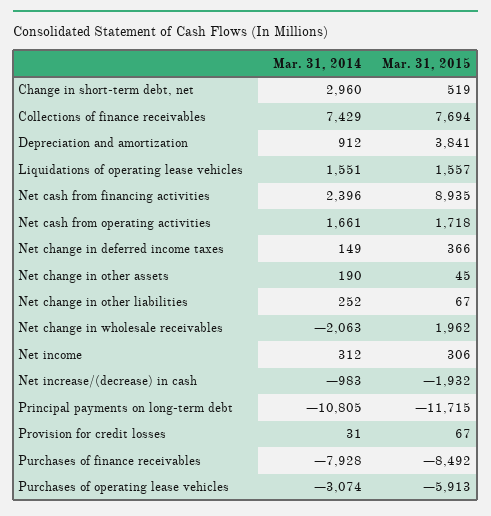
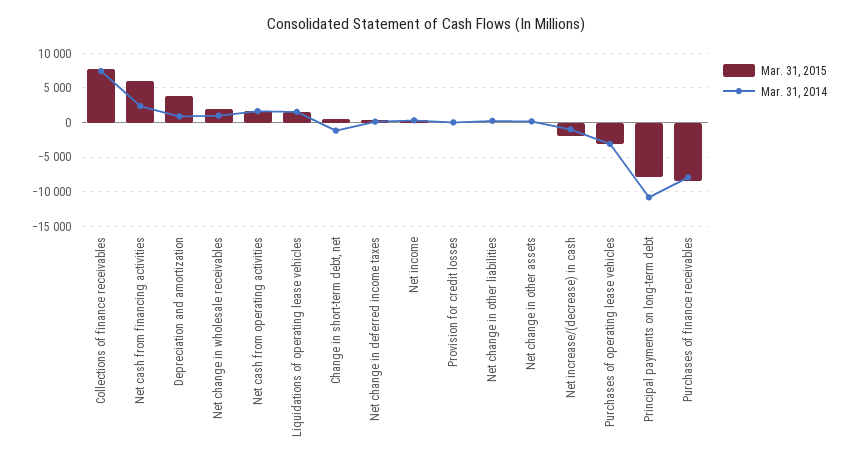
  {
    "Mar. 31, 2014": {
-     "Change in short-term debt, net": 2960,
+     "Change in short-term debt, net": -1000,
      "Collections of finance receivables": 7429,
      "Depreciation and amortization": 912,
      "Liquidations of operating lease vehicles": 1551,
      "Net cash from financing activities": 2396,
      "Net cash from operating activities": 1661,
      "Net change in deferred income taxes": 149,
      "Net change in other assets": 190,
      "Net change in other liabilities": 252,
-     "Net change in wholesale receivables": -2063,
+     "Net change in wholesale receivables": 1000,
      "Net income": 312,
      "Net increase/(decrease) in cash": -983,
      "Principal payments on long-term debt": -10805,
      "Provision for credit losses": 31,
      "Purchases of finance receivables": -7928,
      "Purchases of operating lease vehicles": -3074
    },
    "Mar. 31, 2015": {
      "Change in short-term debt, net": 519,
      "Collections of finance receivables": 7694,
      "Depreciation and amortization": 3841,
      "Liquidations of operating lease vehicles": 1557,
-     "Net cash from financing activities": 8935,
+     "Net cash from financing activities": 6000,
      "Net cash from operating activities": 1718,
      "Net change in deferred income taxes": 366,
      "Net change in other assets": 45,
      "Net change in other liabilities": 67,
      "Net change in wholesale receivables": 1962,
      "Net income": 306,
      "Net increase/(decrease) in cash": -1932,
-     "Principal payments on long-term debt": -11715,
+     "Principal payments on long-term debt": -8000,
      "Provision for credit losses": 67,
      "Purchases of finance receivables": -8492,
-     "Purchases of operating lease vehicles": -5913
+     "Purchases of operating lease vehicles": -3000
    }
  }

